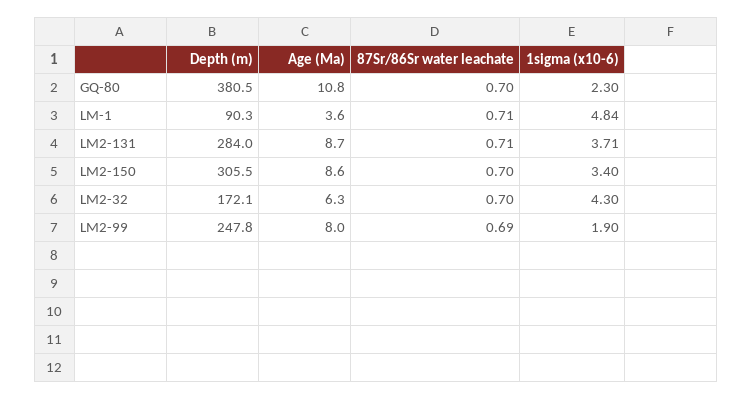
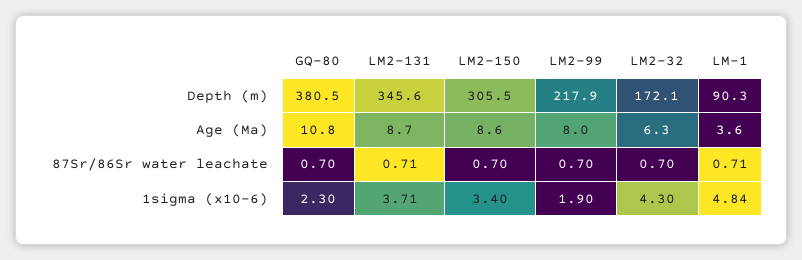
  {
    "Depth (m)": {
      "GQ-80": 380.5,
      "LM-1": 90.3,
-     "LM2-131": 284,
+     "LM2-131": 345.6,
      "LM2-150": 305.5,
      "LM2-32": 172.1,
-     "LM2-99": 247.8
+     "LM2-99": 217.9
    },
    "Age (Ma)": {
      "GQ-80": 10.8,
      "LM-1": 3.6,
      "LM2-131": 8.7,
      "LM2-150": 8.6,
      "LM2-32": 6.3,
      "LM2-99": 8
    },
    "87Sr/86Sr water leachate": {
      "GQ-80": 0.7,
      "LM-1": 0.71,
      "LM2-131": 0.71,
      "LM2-150": 0.7,
      "LM2-32": 0.7,
-     "LM2-99": 0.69
+     "LM2-99": 0.7
    },
    "1sigma (x10-6)": {
      "GQ-80": 2.3,
      "LM-1": 4.84,
      "LM2-131": 3.71,
      "LM2-150": 3.4,
      "LM2-32": 4.3,
      "LM2-99": 1.9
    }
  }

